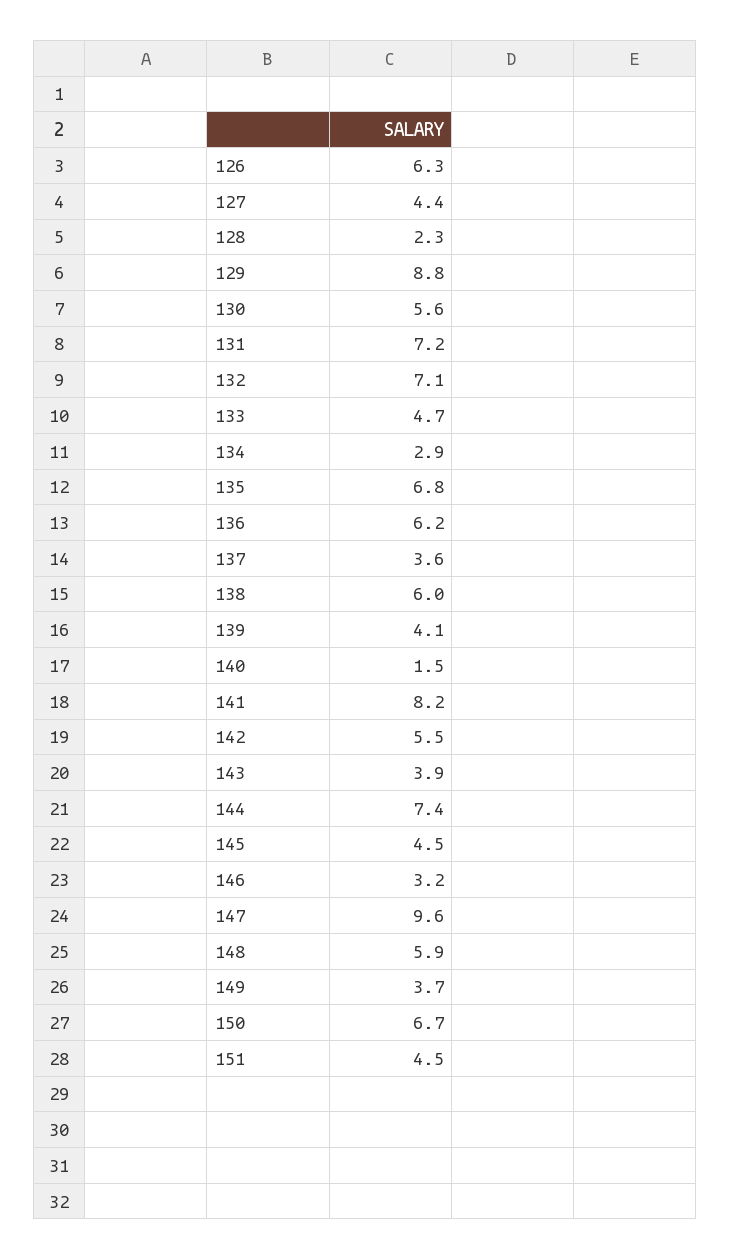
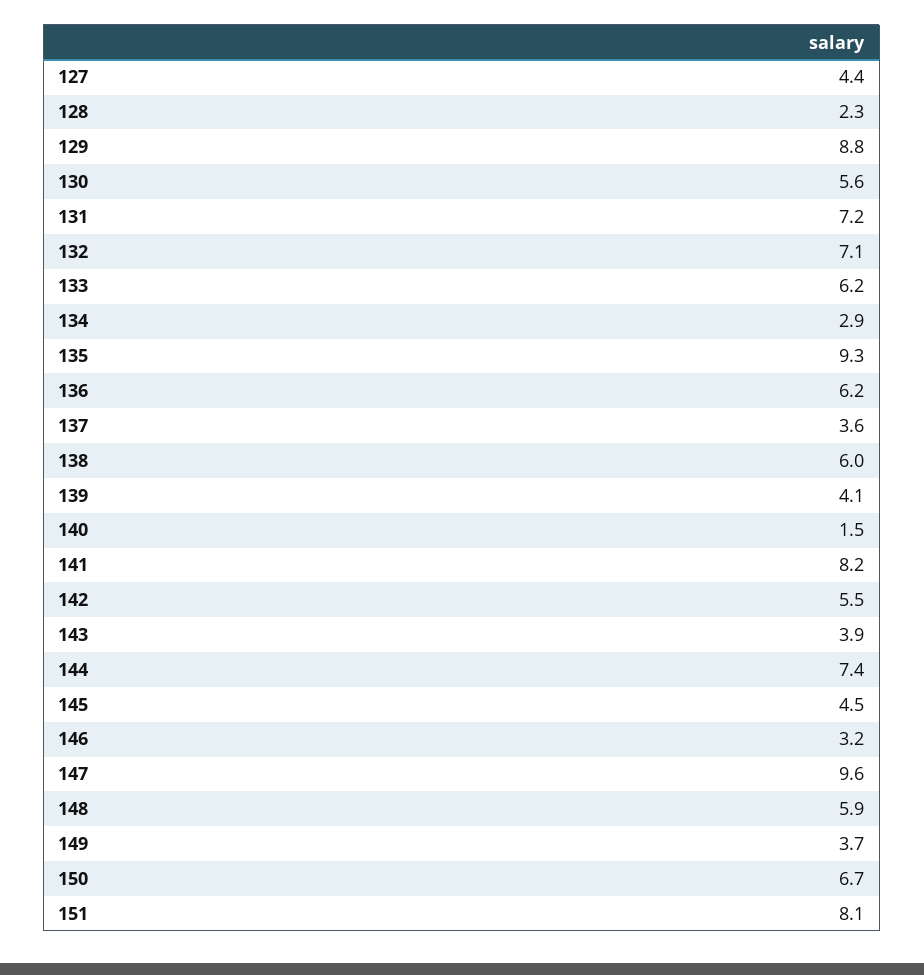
  {
-   "126": 6.3,
    "127": 4.4,
    "128": 2.3,
    "129": 8.8,
    "130": 5.6,
    "131": 7.2,
    "132": 7.1,
-   "133": 4.7,
+   "133": 6.2,
    "134": 2.9,
-   "135": 6.8,
+   "135": 9.3,
    "136": 6.2,
    "137": 3.6,
    "138": 6,
    "139": 4.1,
    "140": 1.5,
    "141": 8.2,
    "142": 5.5,
    "143": 3.9,
    "144": 7.4,
    "145": 4.5,
    "146": 3.2,
    "147": 9.6,
    "148": 5.9,
    "149": 3.7,
    "150": 6.7,
-   "151": 4.5
+   "151": 8.1
  }

